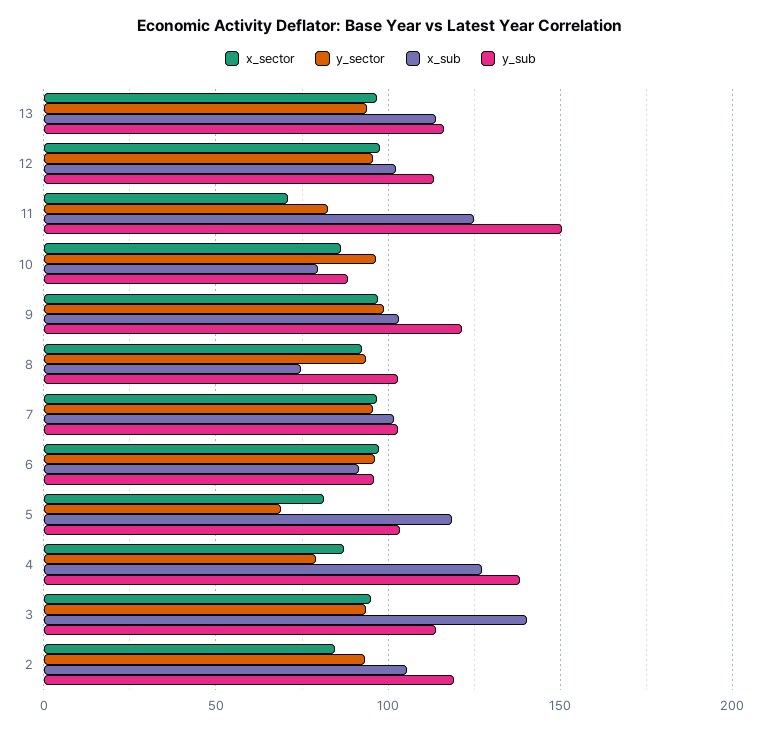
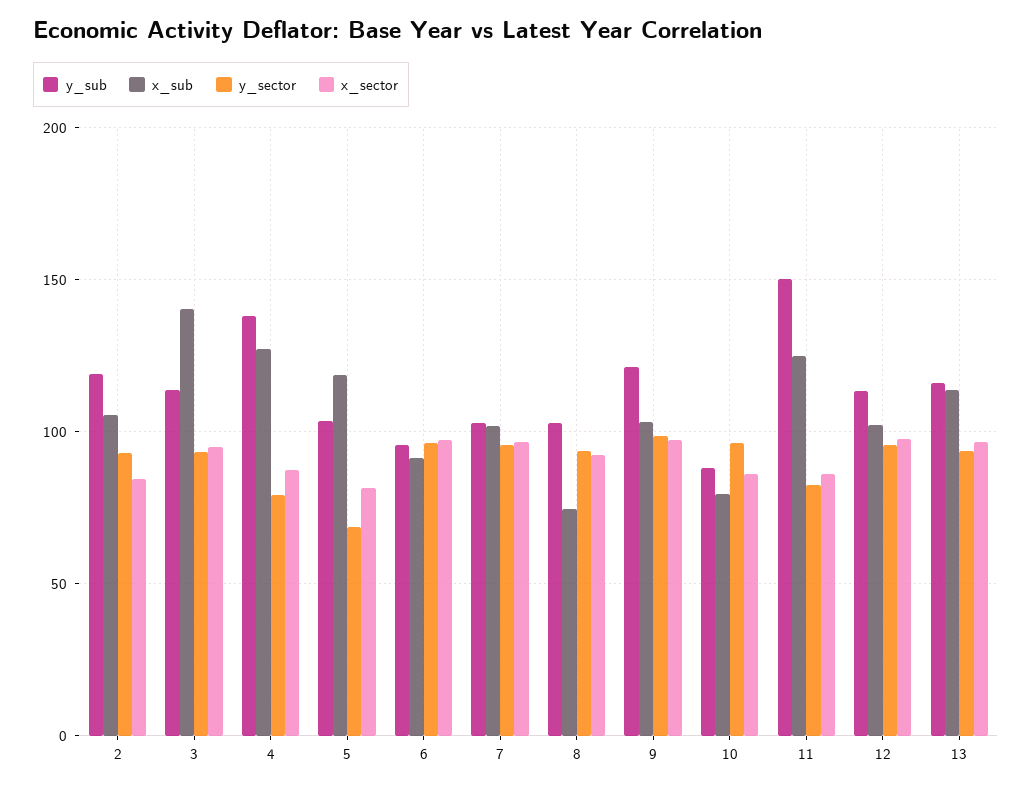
  {
    "x_sector": {
      "13": 95,
      "12": 100,
-     "11": 70,
+     "11": 85,
      "10": 85,
      "9": 95,
      "8": 95,
      "7": 95,
      "6": 95,
      "5": 80,
      "4": 85,
      "3": 95,
      "2": 85
    },
    "y_sector": {
      "13": 95,
      "12": 95,
      "11": 85,
      "10": 95,
      "9": 100,
      "8": 95,
      "7": 95,
      "6": 95,
      "5": 70,
      "4": 80,
      "3": 95,
      "2": 95
    },
    "x_sub": {
      "13": 115,
      "12": 100,
      "11": 125,
      "10": 80,
      "9": 105,
      "8": 75,
      "7": 100,
      "6": 90,
      "5": 120,
      "4": 125,
      "3": 140,
      "2": 105
    },
    "y_sub": {
      "13": 115,
      "12": 115,
      "11": 150,
      "10": 90,
      "9": 120,
      "8": 105,
      "7": 105,
      "6": 95,
      "5": 105,
      "4": 140,
      "3": 115,
      "2": 120
    }
  }

